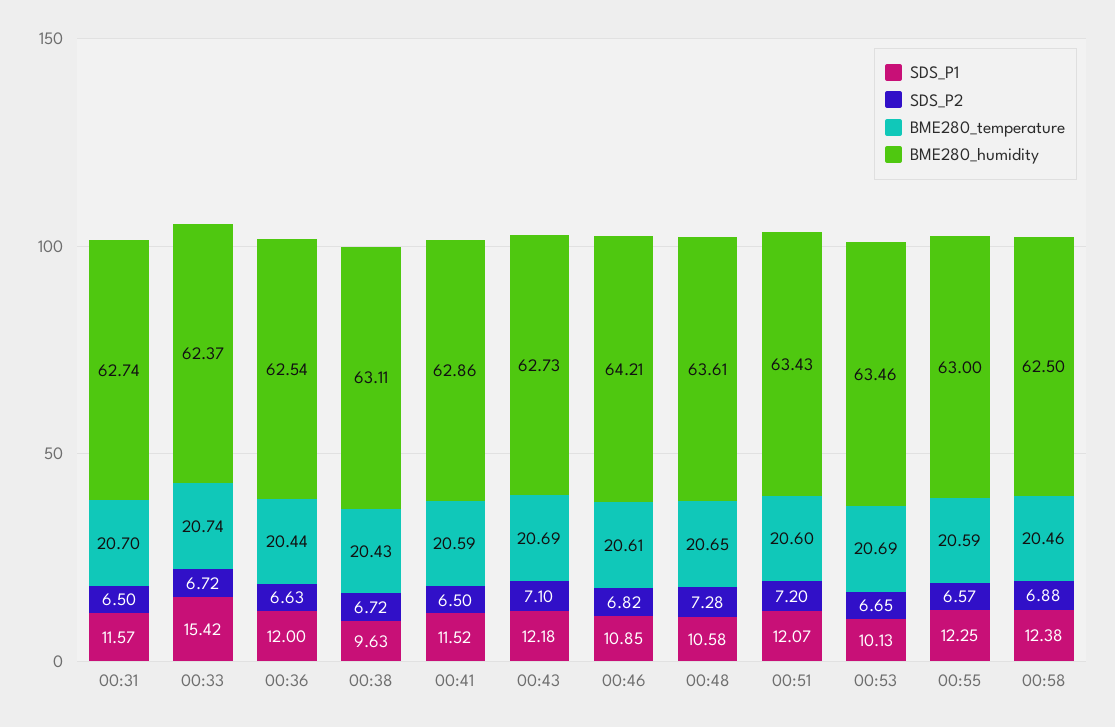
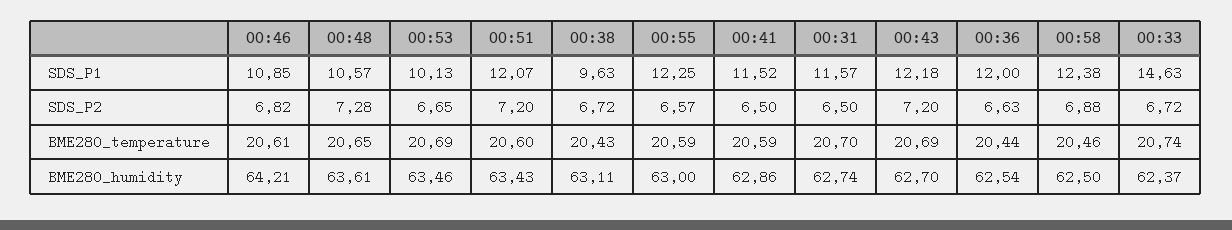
  {
    "SDS_P1": {
      "00:31": 11.57,
-     "00:33": 15.42,
+     "00:33": 14.63,
      "00:36": 12,
      "00:38": 9.63,
      "00:41": 11.52,
      "00:43": 12.18,
      "00:46": 10.85,
-     "00:48": 10.58,
+     "00:48": 10.57,
      "00:51": 12.07,
      "00:53": 10.13,
      "00:55": 12.25,
      "00:58": 12.38
    },
    "SDS_P2": {
      "00:31": 6.5,
      "00:33": 6.72,
      "00:36": 6.63,
      "00:38": 6.72,
      "00:41": 6.5,
-     "00:43": 7.1,
+     "00:43": 7.2,
      "00:46": 6.82,
      "00:48": 7.28,
      "00:51": 7.2,
      "00:53": 6.65,
      "00:55": 6.57,
      "00:58": 6.88
    },
    "BME280_temperature": {
      "00:31": 20.7,
      "00:33": 20.74,
      "00:36": 20.44,
      "00:38": 20.43,
      "00:41": 20.59,
      "00:43": 20.69,
      "00:46": 20.61,
      "00:48": 20.65,
      "00:51": 20.6,
      "00:53": 20.69,
      "00:55": 20.59,
      "00:58": 20.46
    },
    "BME280_humidity": {
      "00:31": 62.74,
      "00:33": 62.37,
      "00:36": 62.54,
      "00:38": 63.11,
      "00:41": 62.86,
-     "00:43": 62.73,
+     "00:43": 62.7,
      "00:46": 64.21,
      "00:48": 63.61,
      "00:51": 63.43,
      "00:53": 63.46,
      "00:55": 63,
      "00:58": 62.5
    }
  }

